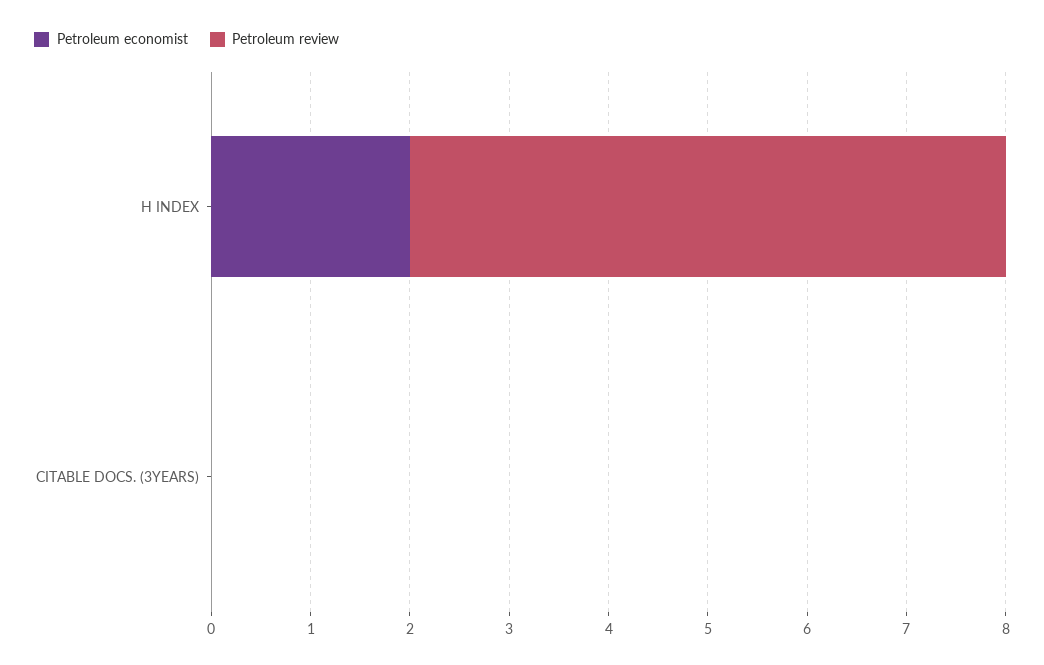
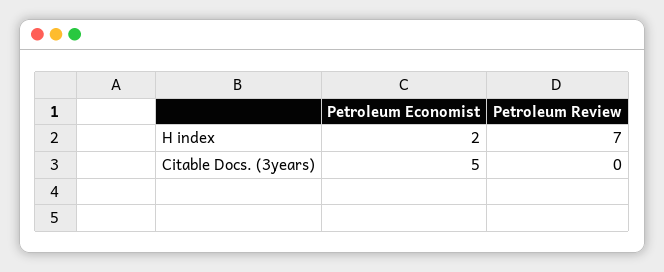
  {
    "Petroleum economist": {
      "H INDEX": 2,
-     "CITABLE DOCS. (3YEARS)": 0
+     "CITABLE DOCS. (3YEARS)": 5
    },
    "Petroleum review": {
-     "H INDEX": 6,
+     "H INDEX": 7,
      "CITABLE DOCS. (3YEARS)": 0
    }
  }

